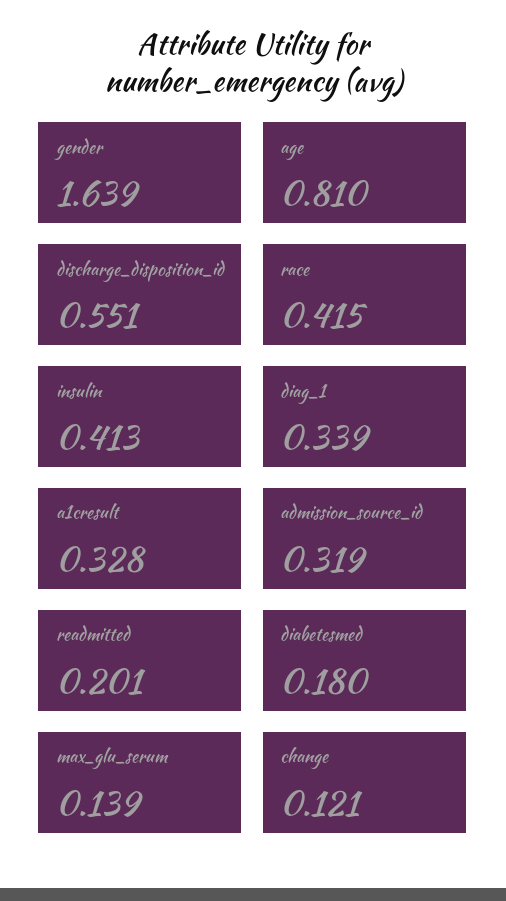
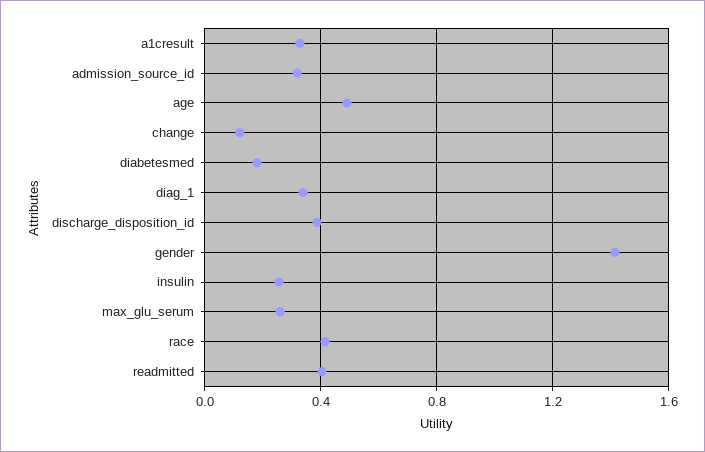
  {
-   "gender": 1.639,
+   "gender": 1.4,
-   "age": 0.81,
+   "age": 0.5,
-   "discharge_disposition_id": 0.551,
+   "discharge_disposition_id": 0.4,
    "race": 0.415,
-   "insulin": 0.413,
+   "insulin": 0.25,
    "diag_1": 0.339,
    "a1cresult": 0.328,
    "admission_source_id": 0.319,
-   "readmitted": 0.201,
+   "readmitted": 0.4,
    "diabetesmed": 0.18,
-   "max_glu_serum": 0.139,
+   "max_glu_serum": 0.25,
    "change": 0.121
  }

